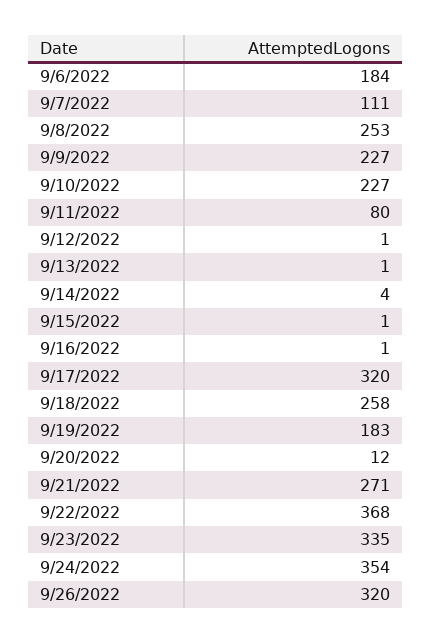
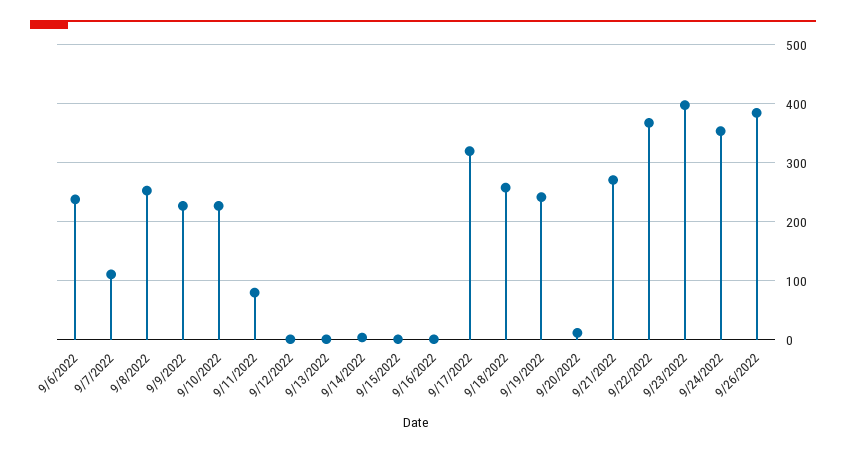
  {
-   "9/6/2022": 184,
+   "9/6/2022": 240,
    "9/7/2022": 111,
    "9/8/2022": 253,
    "9/9/2022": 227,
    "9/10/2022": 227,
    "9/11/2022": 80,
    "9/12/2022": 1,
    "9/13/2022": 1,
    "9/14/2022": 4,
    "9/15/2022": 1,
    "9/16/2022": 1,
    "9/17/2022": 320,
    "9/18/2022": 258,
-   "9/19/2022": 183,
+   "9/19/2022": 240,
    "9/20/2022": 12,
    "9/21/2022": 271,
    "9/22/2022": 368,
-   "9/23/2022": 335,
+   "9/23/2022": 400,
    "9/24/2022": 354,
-   "9/26/2022": 320
+   "9/26/2022": 380
  }

